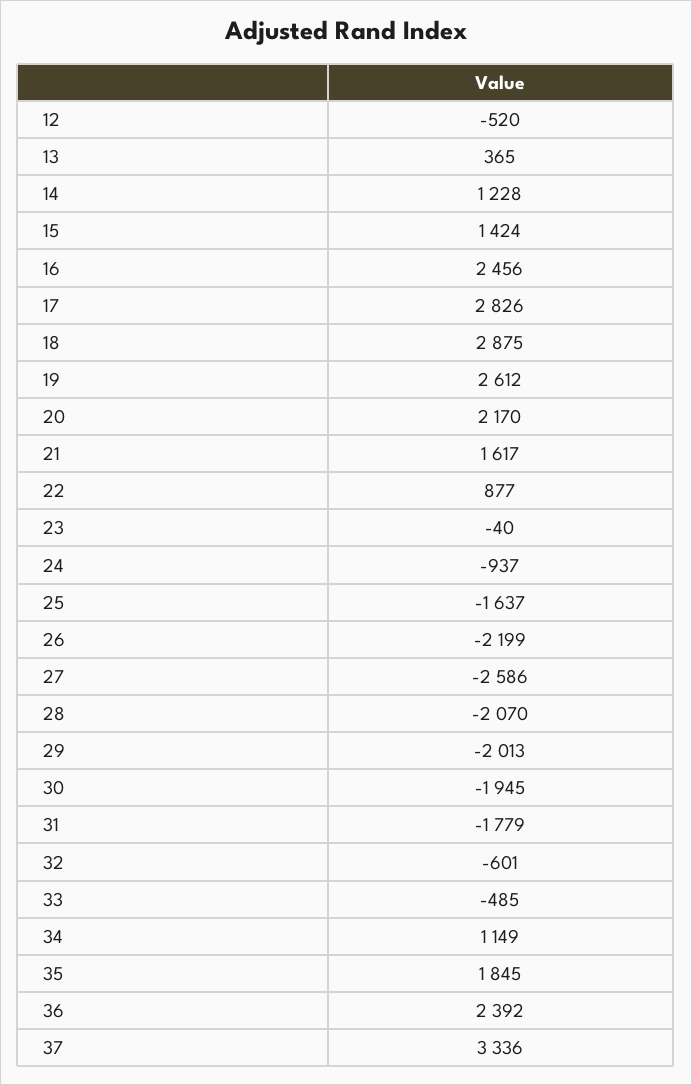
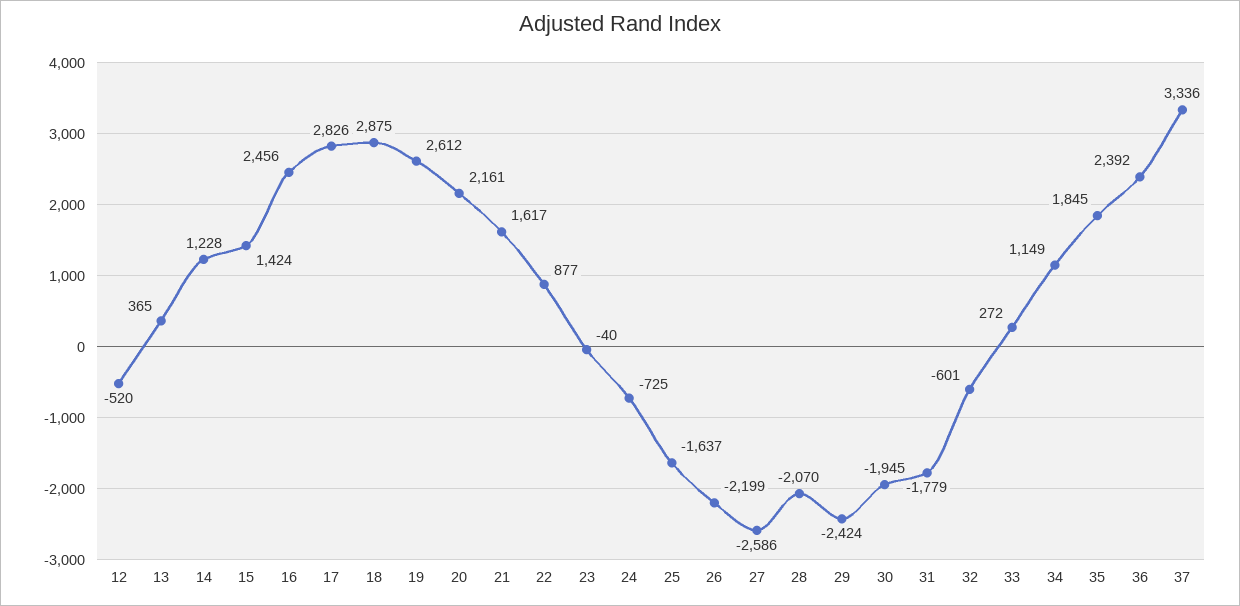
  {
    "12": -520,
    "13": 365,
    "14": 1228,
    "15": 1424,
    "16": 2456,
    "17": 2826,
    "18": 2875,
    "19": 2612,
-   "20": 2170,
+   "20": 2161,
    "21": 1617,
    "22": 877,
    "23": -40,
-   "24": -937,
+   "24": -725,
    "25": -1637,
    "26": -2199,
    "27": -2586,
    "28": -2070,
-   "29": -2013,
+   "29": -2424,
    "30": -1945,
    "31": -1779,
    "32": -601,
-   "33": -485,
+   "33": 272,
    "34": 1149,
    "35": 1845,
    "36": 2392,
    "37": 3336
  }

